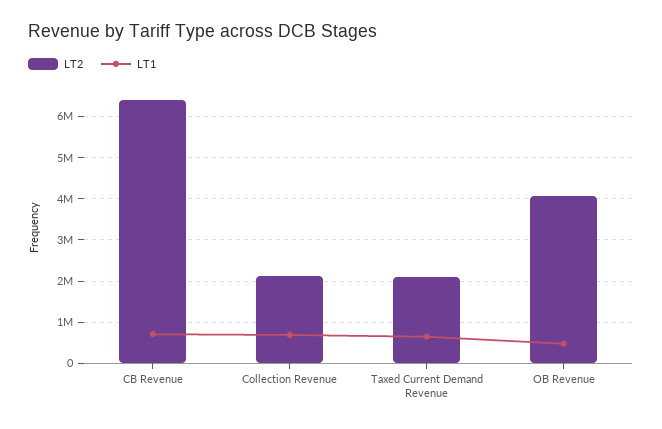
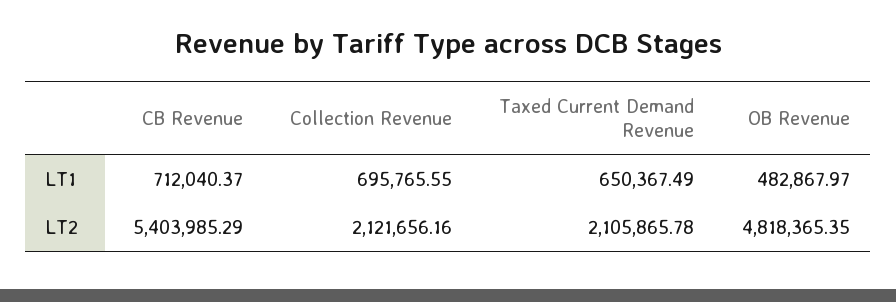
  {
    "LT2": {
-     "CB Revenue": 6400000,
+     "CB Revenue": 5403985.29,
      "Collection Revenue": 2121656.16,
      "Taxed Current Demand Revenue": 2105865.78,
-     "OB Revenue": 4000000
+     "OB Revenue": 4818365.35
    },
    "LT1": {
      "CB Revenue": 712040.37,
      "Collection Revenue": 695765.55,
      "Taxed Current Demand Revenue": 650367.49,
      "OB Revenue": 482867.97
    }
  }

